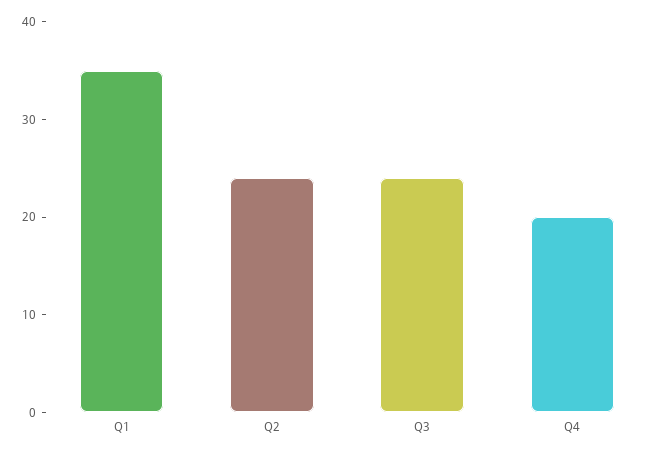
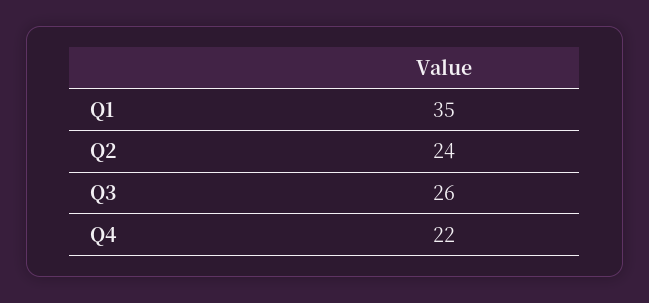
  {
    "Q1": 35,
    "Q2": 24,
-   "Q3": 24,
+   "Q3": 26,
-   "Q4": 20
+   "Q4": 22
  }

